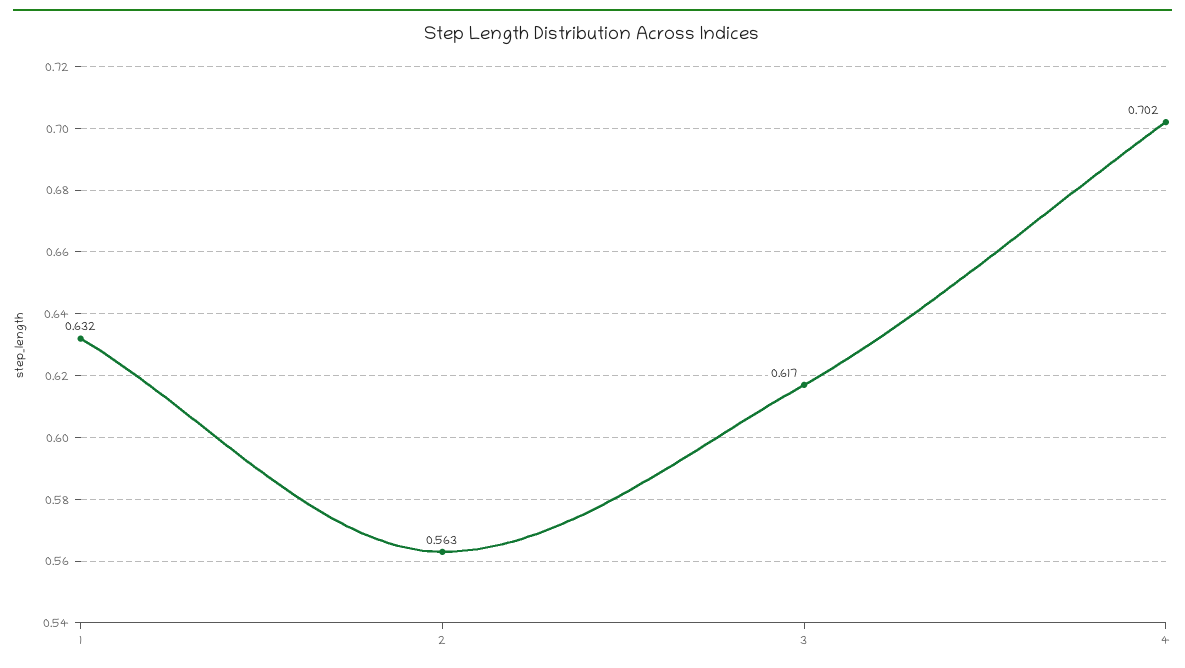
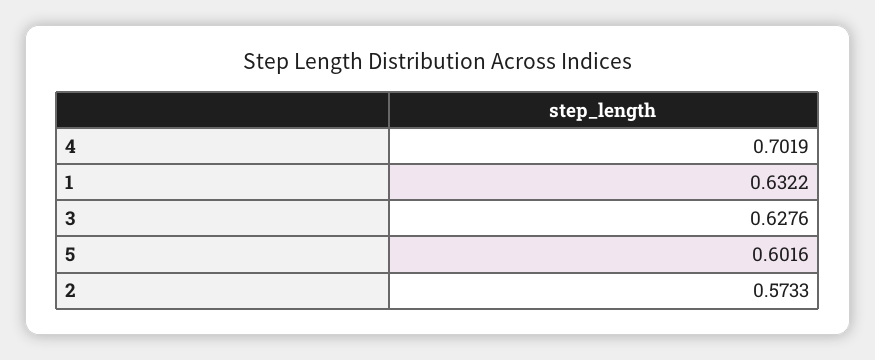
  {
    "1": 0.6322,
-   "2": 0.563,
+   "2": 0.5733,
-   "3": 0.617,
+   "3": 0.6276,
-   "4": 0.7019
+   "4": 0.7019,
+   "5": 0.6016
  }

